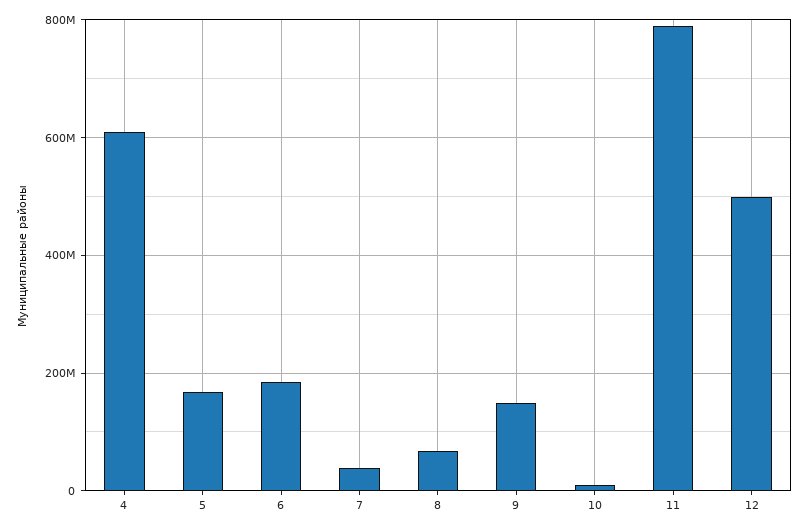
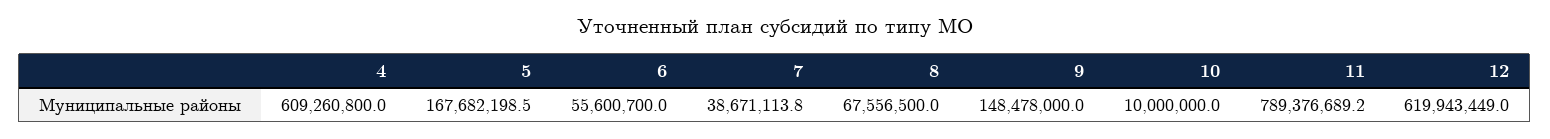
  {
    "4": 609260800,
    "5": 167682198.5,
-   "6": 180000000,
+   "6": 55600700,
    "7": 38671113.8,
    "8": 67556500,
    "9": 148478000,
    "10": 10000000,
    "11": 789376689.2,
-   "12": 500000000
+   "12": 619943449
  }

